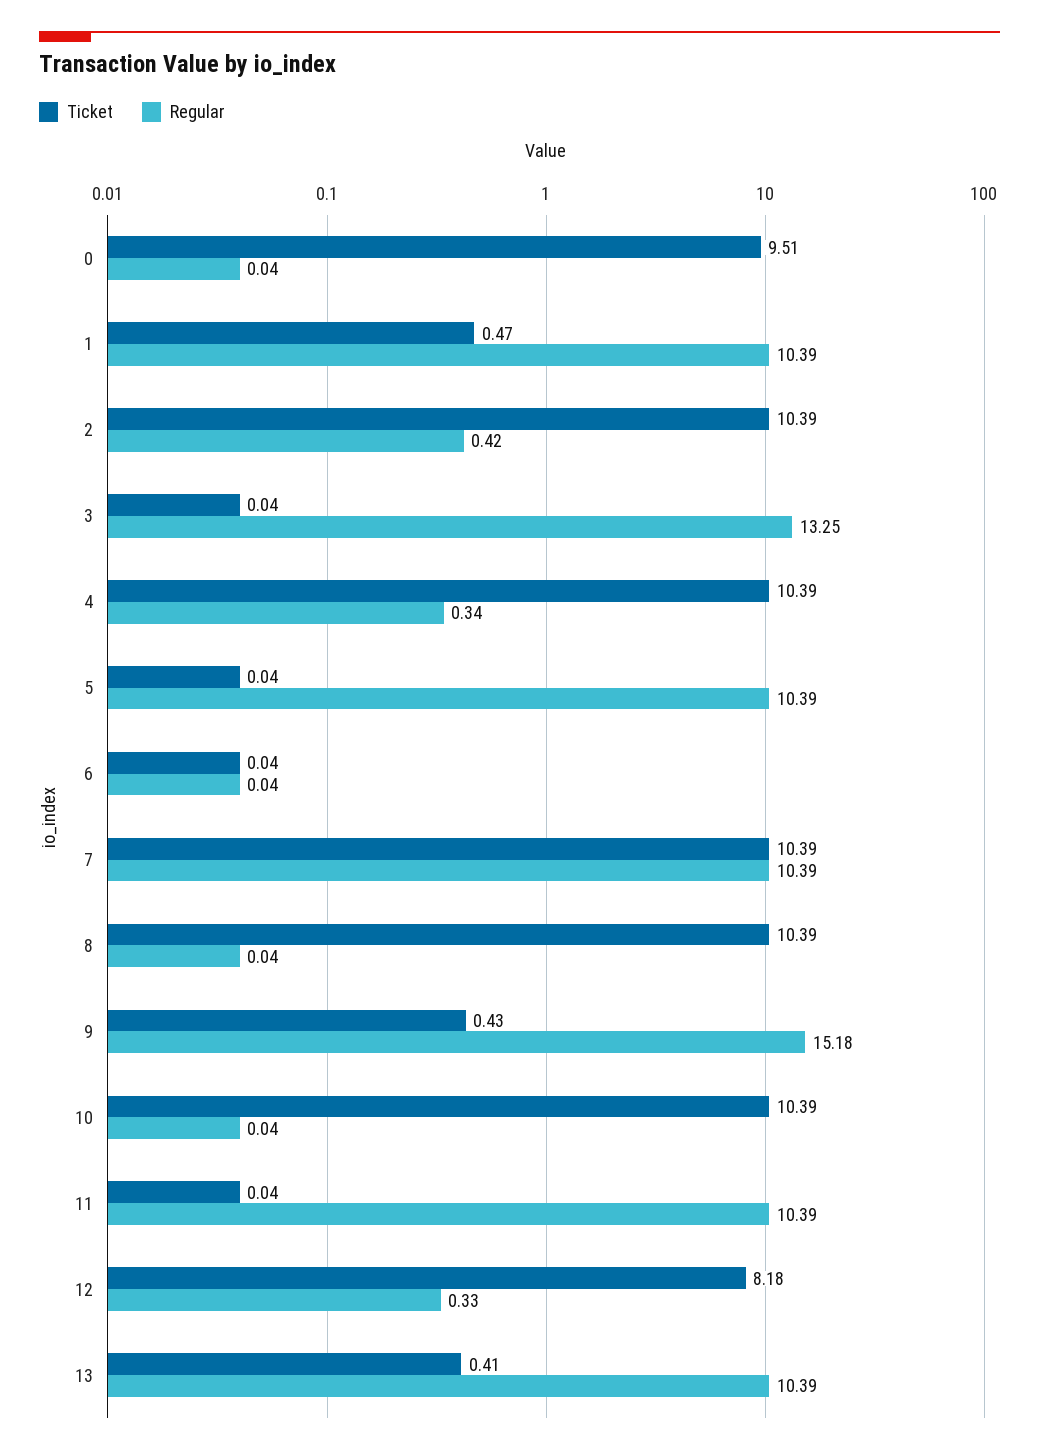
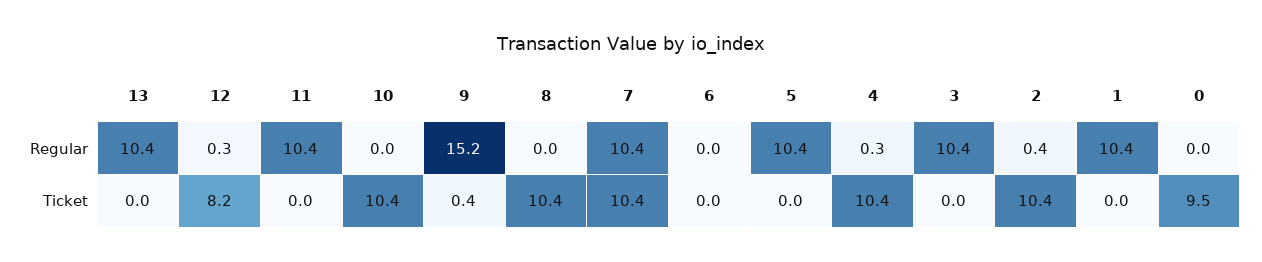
  {
    "Ticket": {
      "0": 9.51,
-     "1": 0.47,
+     "1": 0,
      "2": 10.39,
      "3": 0.04,
      "4": 10.39,
      "5": 0.04,
      "6": 0.04,
      "7": 10.39,
      "8": 10.39,
      "9": 0.43,
      "10": 10.39,
      "11": 0.04,
      "12": 8.18,
-     "13": 0.41
+     "13": 0
    },
    "Regular": {
      "0": 0.04,
      "1": 10.39,
      "2": 0.42,
-     "3": 13.25,
+     "3": 10.4,
      "4": 0.34,
      "5": 10.39,
      "6": 0.04,
      "7": 10.39,
      "8": 0.04,
      "9": 15.18,
      "10": 0.04,
      "11": 10.39,
      "12": 0.33,
      "13": 10.39
    }
  }

